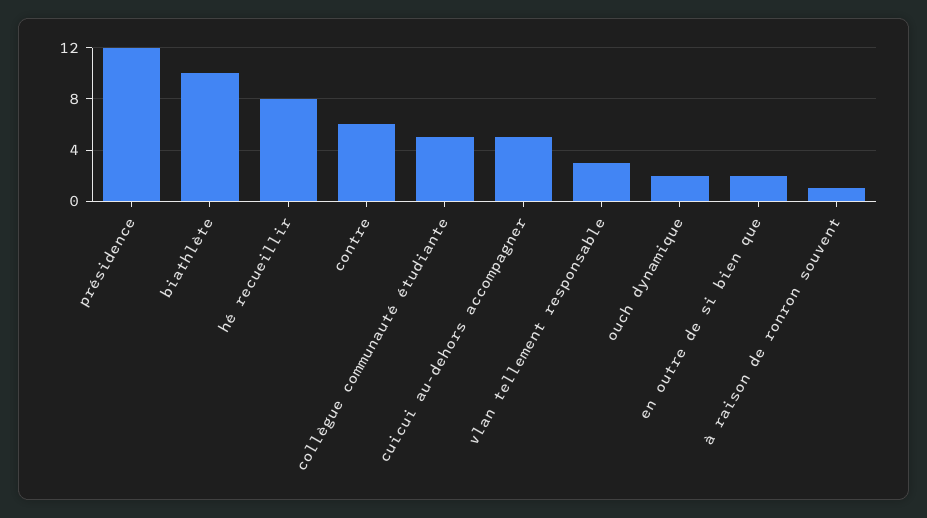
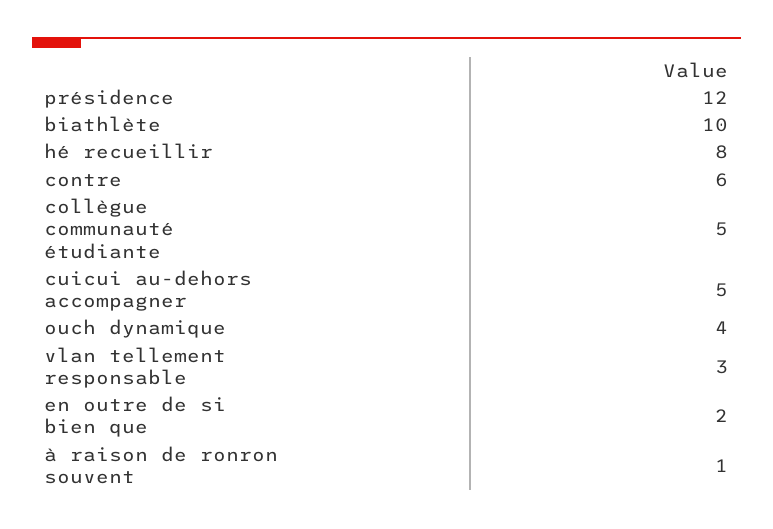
  {
    "présidence": 12,
    "biathlète": 10,
    "hé recueillir": 8,
    "contre": 6,
    "collègue communauté étudiante": 5,
    "cuicui au-dehors accompagner": 5,
    "vlan tellement responsable": 3,
-   "ouch dynamique": 2,
+   "ouch dynamique": 4,
    "en outre de si bien que": 2,
    "à raison de ronron souvent": 1
  }

